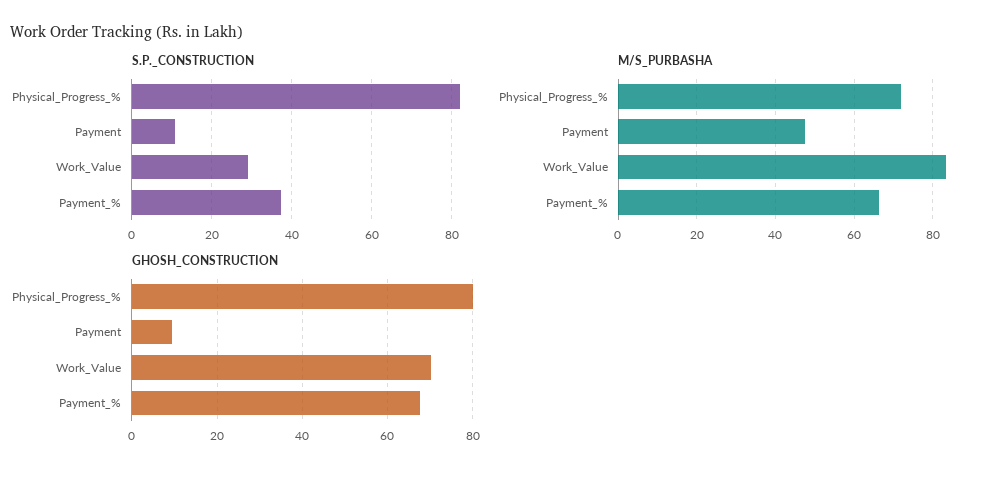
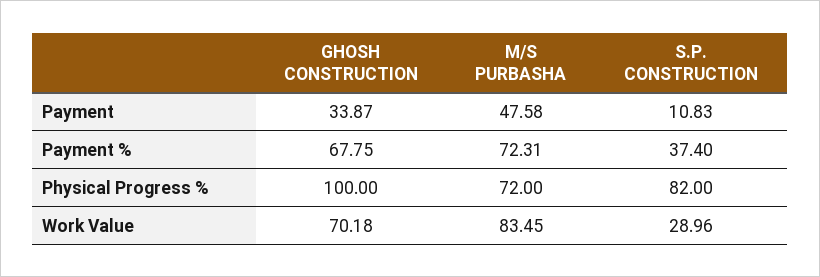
  {
    "S.P._CONSTRUCTION": {
      "Physical_Progress_%": 82,
      "Payment": 10.83,
      "Work_Value": 28.96,
      "Payment_%": 37.4
    },
    "M/S_PURBASHA": {
      "Physical_Progress_%": 72,
      "Payment": 47.58,
      "Work_Value": 83.45,
-     "Payment_%": 66
+     "Payment_%": 72.31
    },
    "GHOSH_CONSTRUCTION": {
-     "Physical_Progress_%": 80,
+     "Physical_Progress_%": 100,
-     "Payment": 10,
+     "Payment": 33.87,
      "Work_Value": 70.18,
      "Payment_%": 67.75
    }
  }

